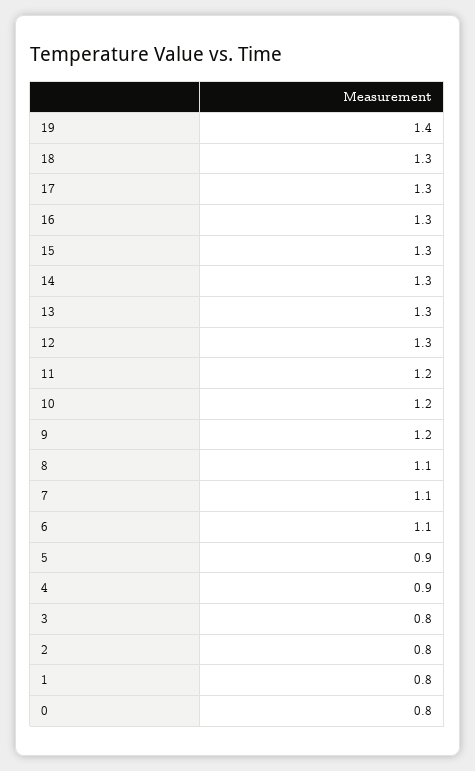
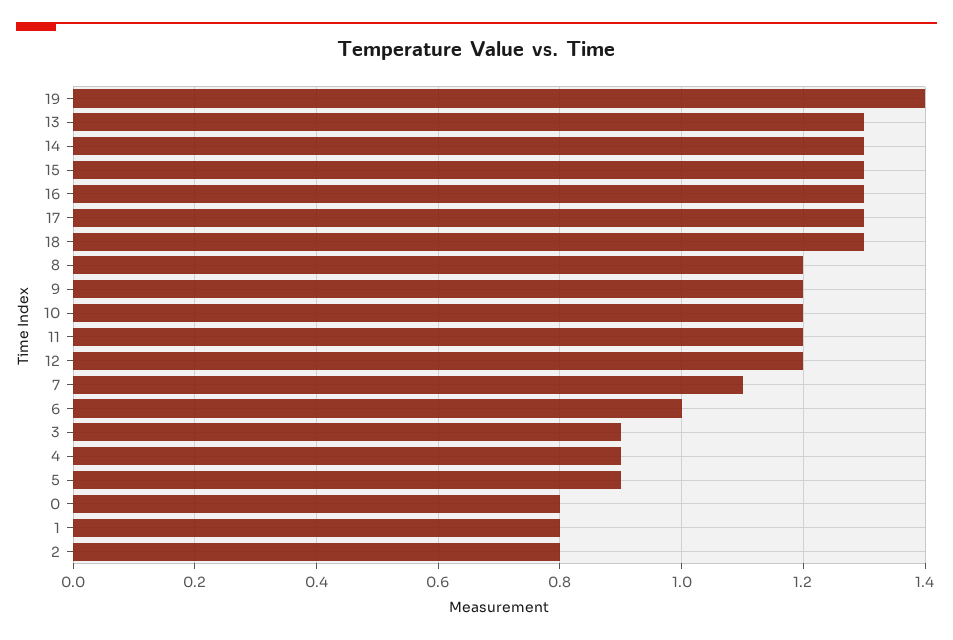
  {
    "19": 1.4,
    "18": 1.3,
    "17": 1.3,
    "16": 1.3,
    "15": 1.3,
    "14": 1.3,
    "13": 1.3,
-   "12": 1.3,
+   "12": 1.2,
    "11": 1.2,
    "10": 1.2,
    "9": 1.2,
-   "8": 1.1,
+   "8": 1.2,
    "7": 1.1,
-   "6": 1.1,
+   "6": 1,
    "5": 0.9,
    "4": 0.9,
-   "3": 0.8,
+   "3": 0.9,
    "2": 0.8,
    "1": 0.8,
    "0": 0.8
  }

